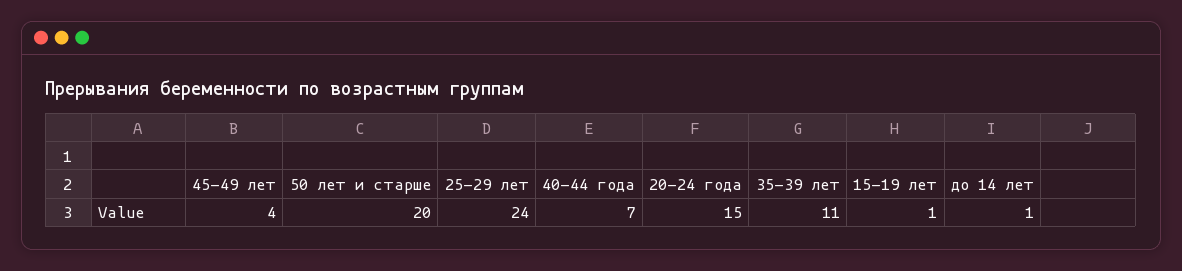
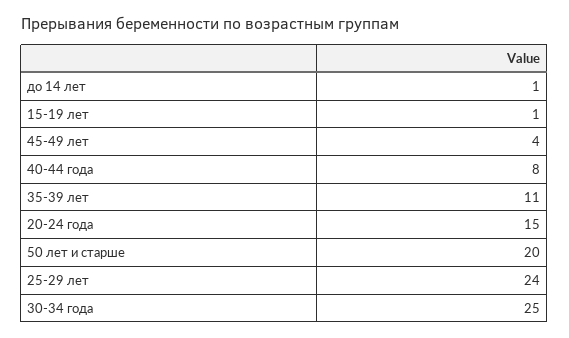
  {
    "45-49 лет": 4,
    "50 лет и старше": 20,
    "25-29 лет": 24,
-   "40-44 года": 7,
+   "40-44 года": 8,
    "20-24 года": 15,
    "35-39 лет": 11,
    "15-19 лет": 1,
-   "до 14 лет": 1
+   "до 14 лет": 1,
+   "30-34 года": 25
  }

